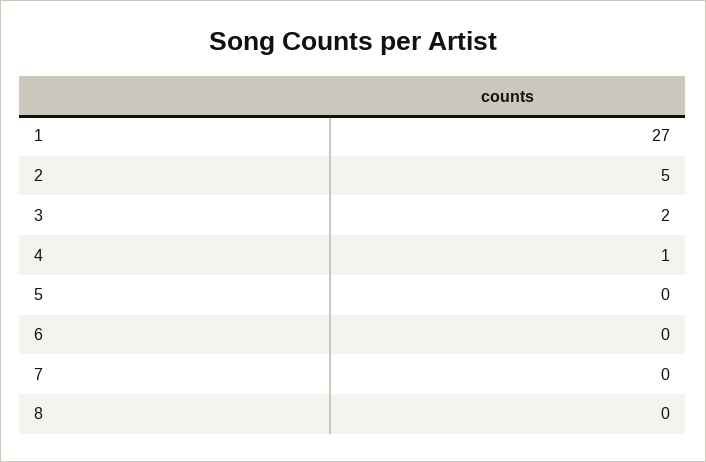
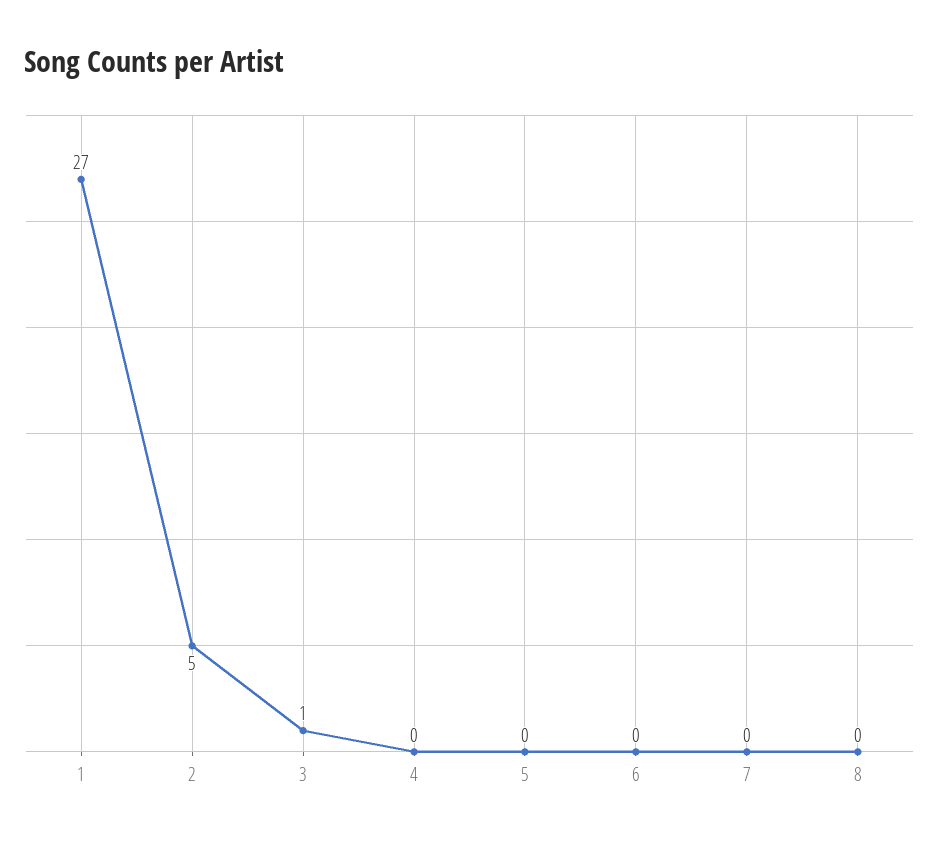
  {
    "1": 27,
    "2": 5,
-   "3": 2,
+   "3": 1,
-   "4": 1,
+   "4": 0,
    "5": 0,
    "6": 0,
    "7": 0,
    "8": 0
  }

